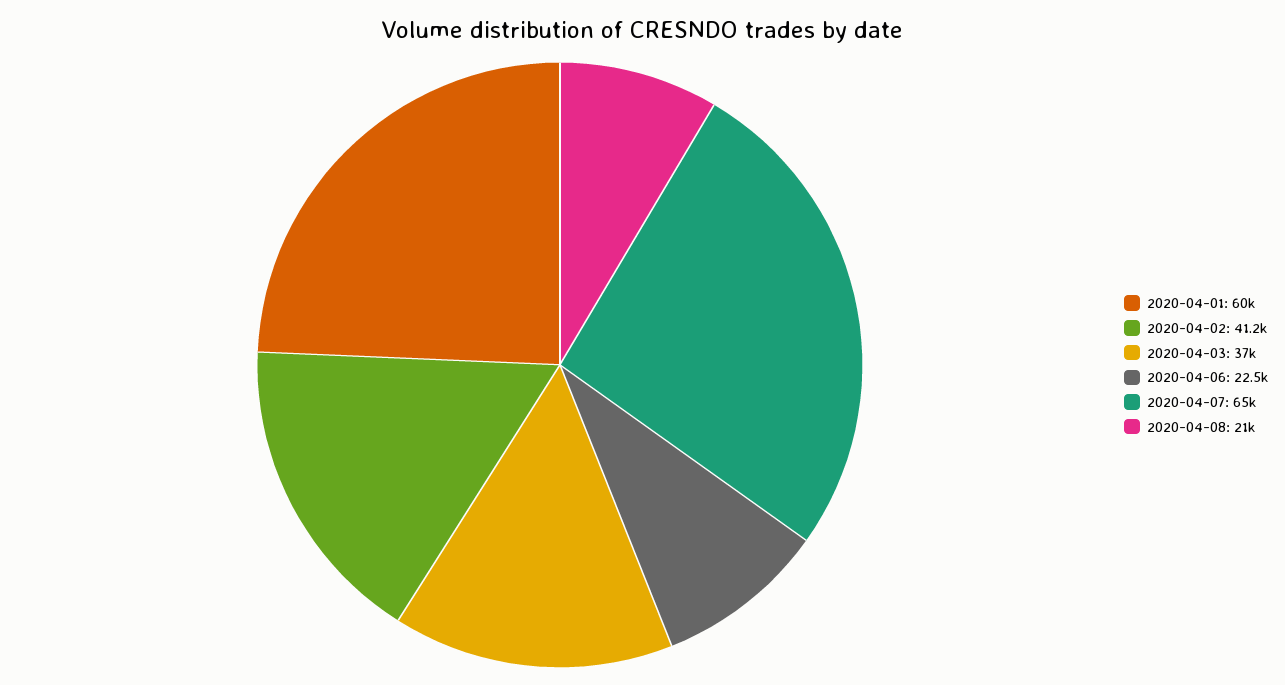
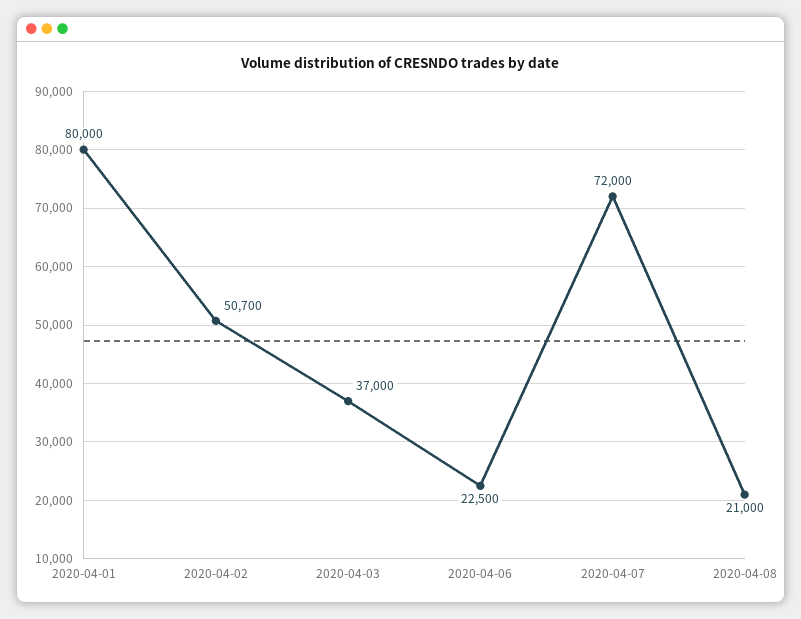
  {
-   "2020-04-01": 60000,
+   "2020-04-01": 80000,
-   "2020-04-02": 41200,
+   "2020-04-02": 50700,
    "2020-04-03": 37000,
    "2020-04-06": 22500,
-   "2020-04-07": 65000,
+   "2020-04-07": 72000,
    "2020-04-08": 21000
  }

